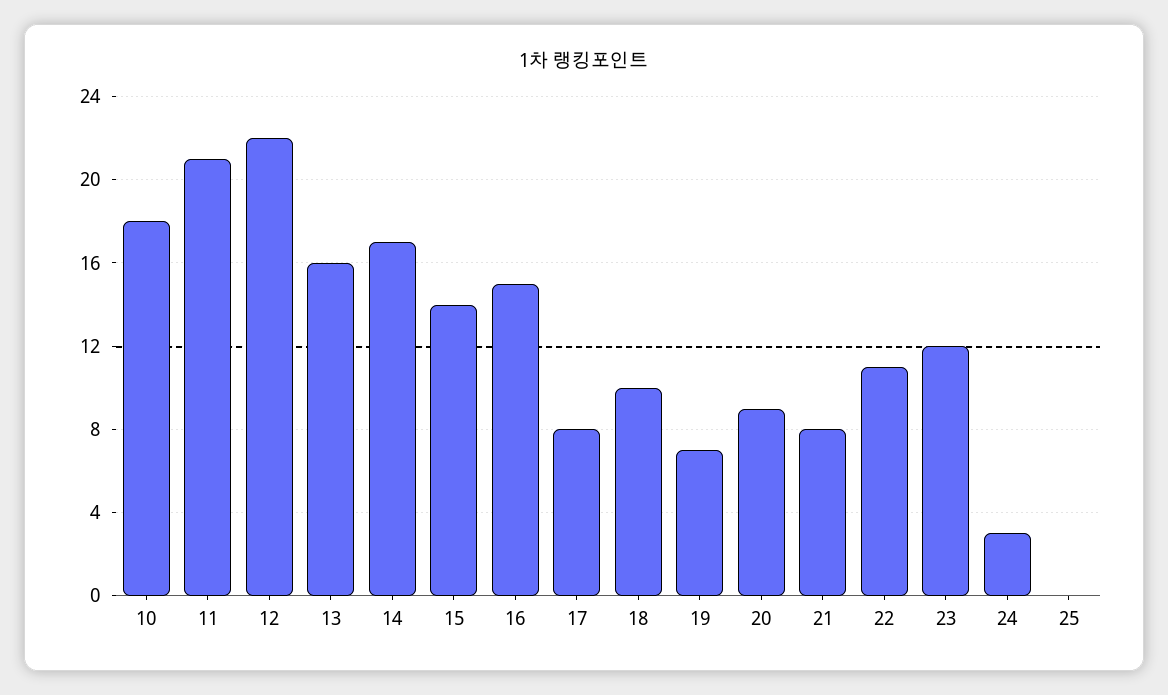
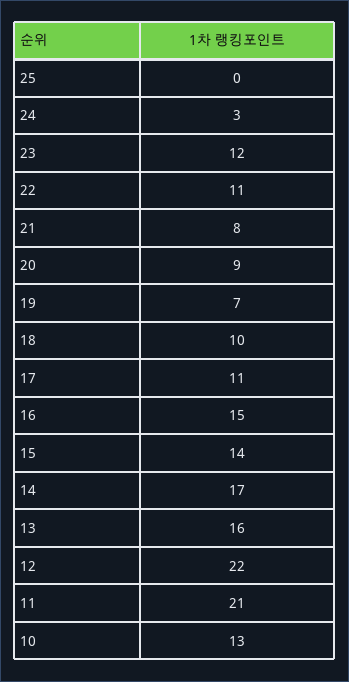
  {
-   "10": 18,
+   "10": 13,
    "11": 21,
    "12": 22,
    "13": 16,
    "14": 17,
    "15": 14,
    "16": 15,
-   "17": 8,
+   "17": 11,
    "18": 10,
    "19": 7,
    "20": 9,
    "21": 8,
    "22": 11,
    "23": 12,
    "24": 3,
    "25": 0
  }

